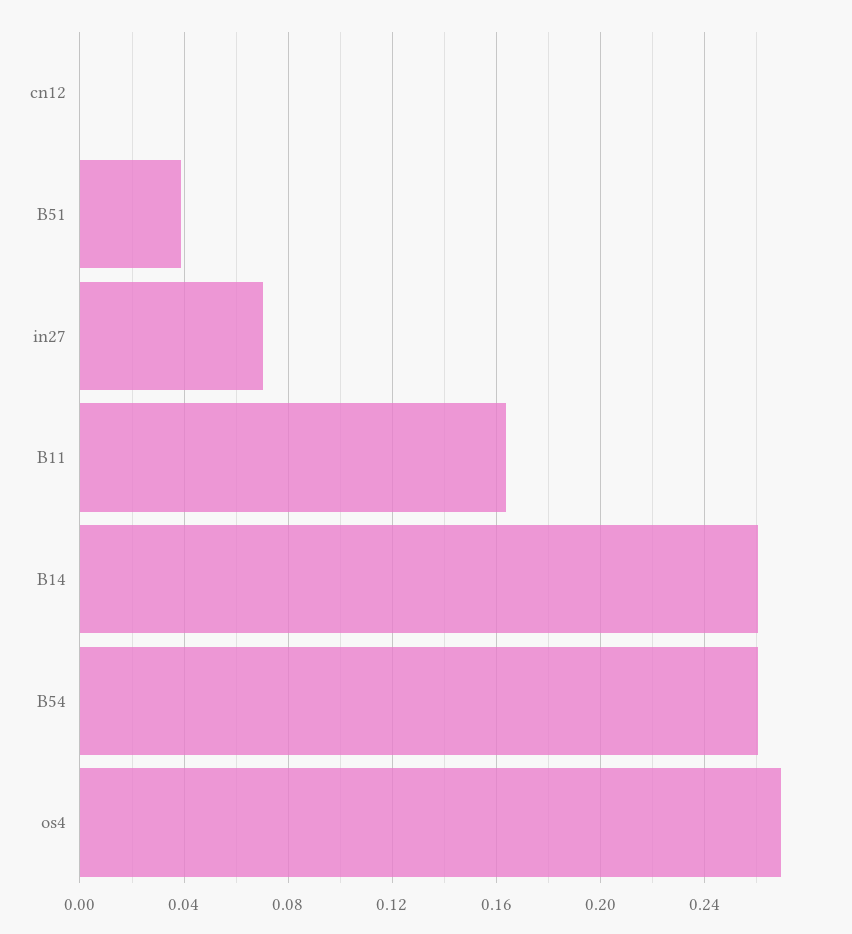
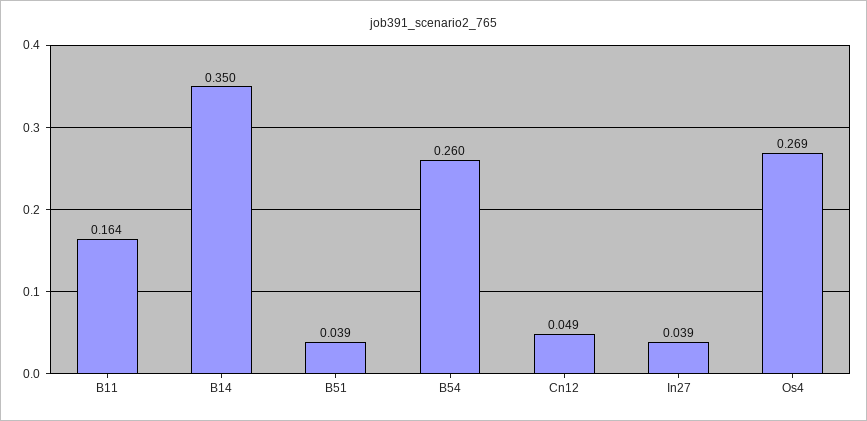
  {
-   "cn12": 0,
+   "cn12": 0.049,
    "B51": 0.039,
-   "in27": 0.07,
+   "in27": 0.039,
    "B11": 0.164,
-   "B14": 0.26,
+   "B14": 0.35,
    "B54": 0.26,
    "os4": 0.269
  }

